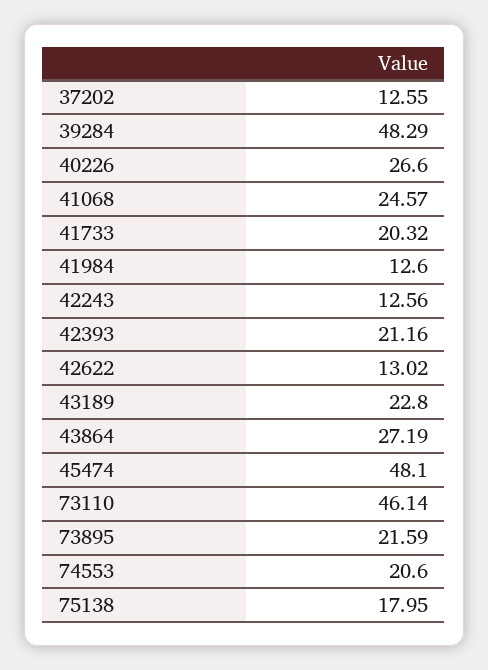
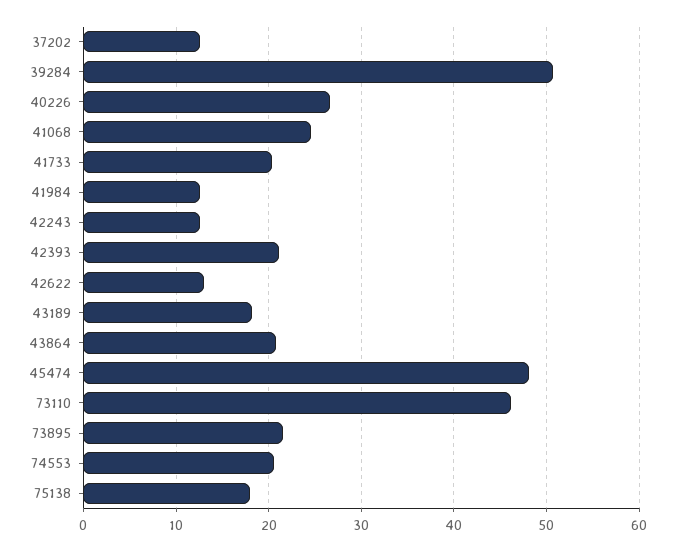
  {
    "37202": 12.55,
-   "39284": 48.29,
+   "39284": 51,
    "40226": 26.6,
    "41068": 24.57,
    "41733": 20.32,
    "41984": 12.6,
    "42243": 12.56,
    "42393": 21.16,
    "42622": 13.02,
-   "43189": 22.8,
+   "43189": 18,
-   "43864": 27.19,
+   "43864": 21,
    "45474": 48.1,
    "73110": 46.14,
    "73895": 21.59,
    "74553": 20.6,
    "75138": 17.95
  }

